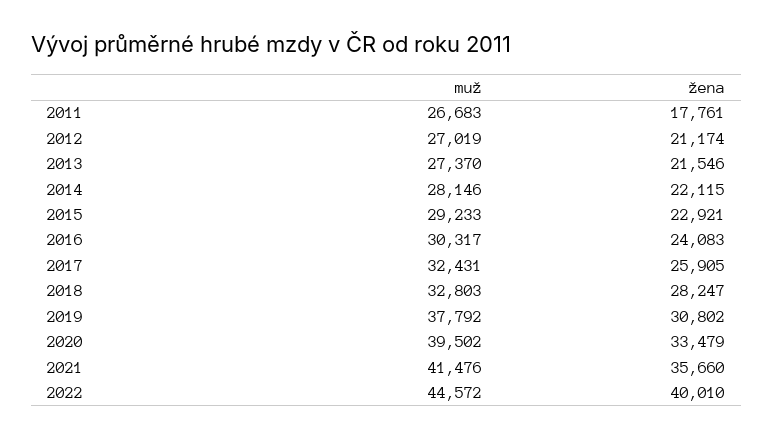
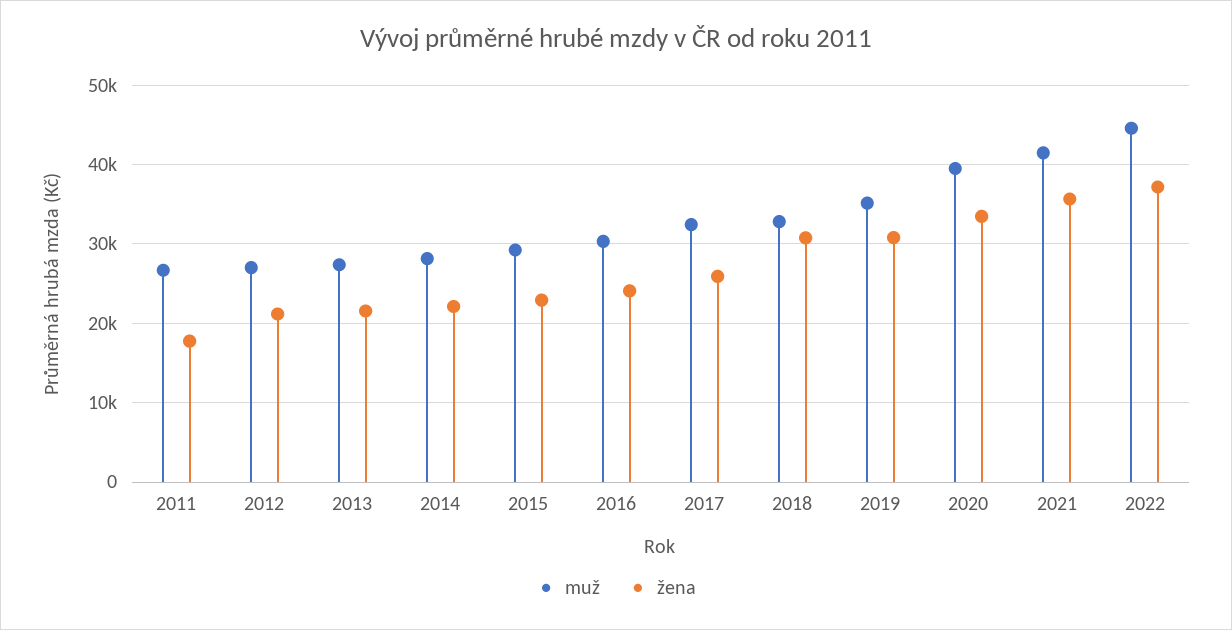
  {
    "muž": {
      "2011": 26683,
      "2012": 27019,
      "2013": 27370,
      "2014": 28146,
      "2015": 29233,
      "2016": 30317,
      "2017": 32431,
      "2018": 32803,
-     "2019": 37792,
+     "2019": 35000,
      "2020": 39502,
      "2021": 41476,
      "2022": 44572
    },
    "žena": {
      "2011": 17761,
      "2012": 21174,
      "2013": 21546,
      "2014": 22115,
      "2015": 22921,
      "2016": 24083,
      "2017": 25905,
-     "2018": 28247,
+     "2018": 31000,
      "2019": 30802,
      "2020": 33479,
      "2021": 35660,
-     "2022": 40010
+     "2022": 37000
    }
  }

